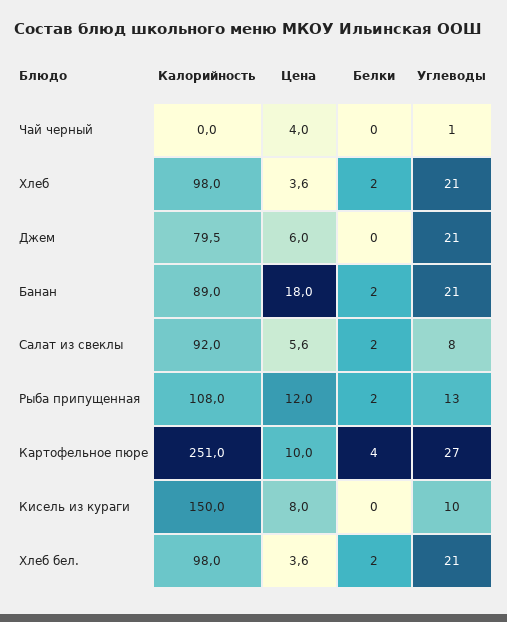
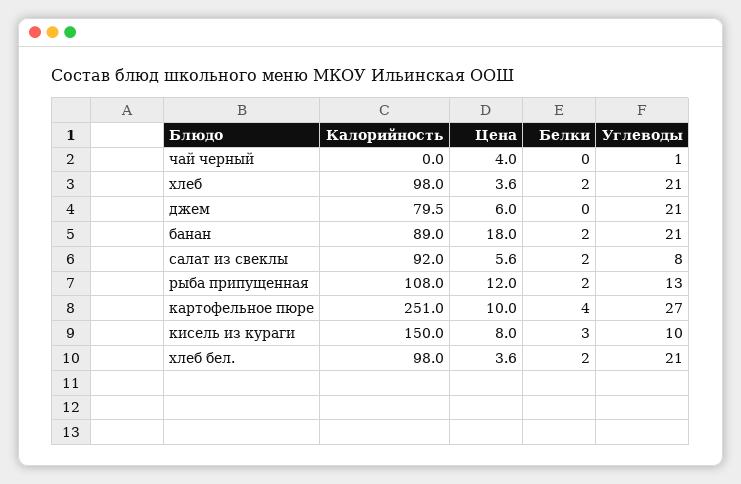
  {
    "Калорийность": {
      "Чай черный": 0,
      "Хлеб": 98,
      "Джем": 79.5,
      "Банан": 89,
      "Салат из свеклы": 92,
      "Рыба припущенная": 108,
      "Картофельное пюре": 251,
      "Кисель из кураги": 150,
      "Хлеб бел.": 98
    },
    "Цена": {
      "Чай черный": 4,
      "Хлеб": 3.6,
      "Джем": 6,
      "Банан": 18,
      "Салат из свеклы": 5.6,
      "Рыба припущенная": 12,
      "Картофельное пюре": 10,
      "Кисель из кураги": 8,
      "Хлеб бел.": 3.6
    },
    "Белки": {
      "Чай черный": 0,
      "Хлеб": 2,
      "Джем": 0,
      "Банан": 2,
      "Салат из свеклы": 2,
      "Рыба припущенная": 2,
      "Картофельное пюре": 4,
-     "Кисель из кураги": 0,
+     "Кисель из кураги": 3,
      "Хлеб бел.": 2
    },
    "Углеводы": {
      "Чай черный": 1,
      "Хлеб": 21,
      "Джем": 21,
      "Банан": 21,
      "Салат из свеклы": 8,
      "Рыба припущенная": 13,
      "Картофельное пюре": 27,
      "Кисель из кураги": 10,
      "Хлеб бел.": 21
    }
  }

